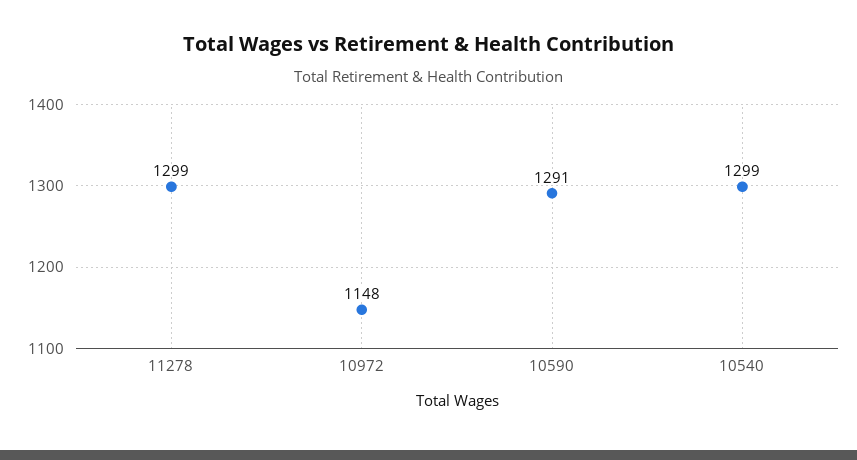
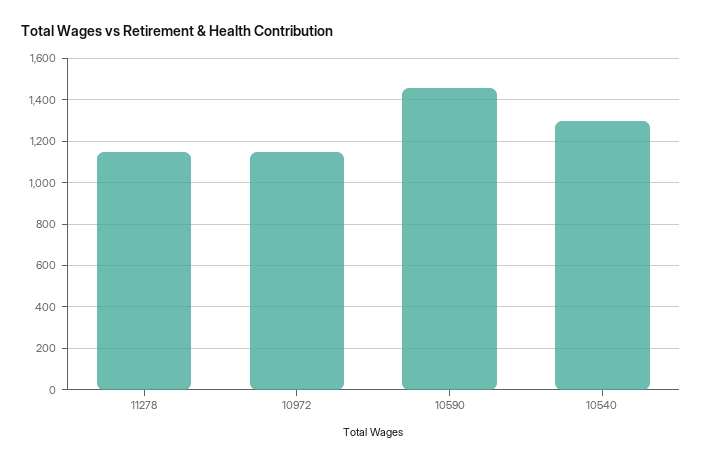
  {
-   "11278": 1299,
+   "11278": 1150,
    "10972": 1148,
-   "10590": 1291,
+   "10590": 1450,
    "10540": 1299
  }

